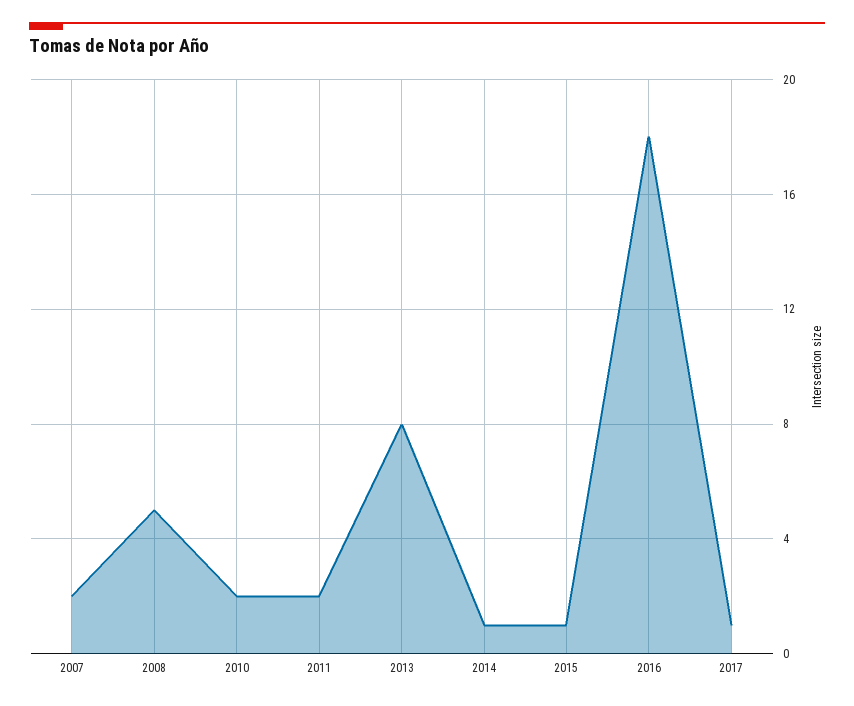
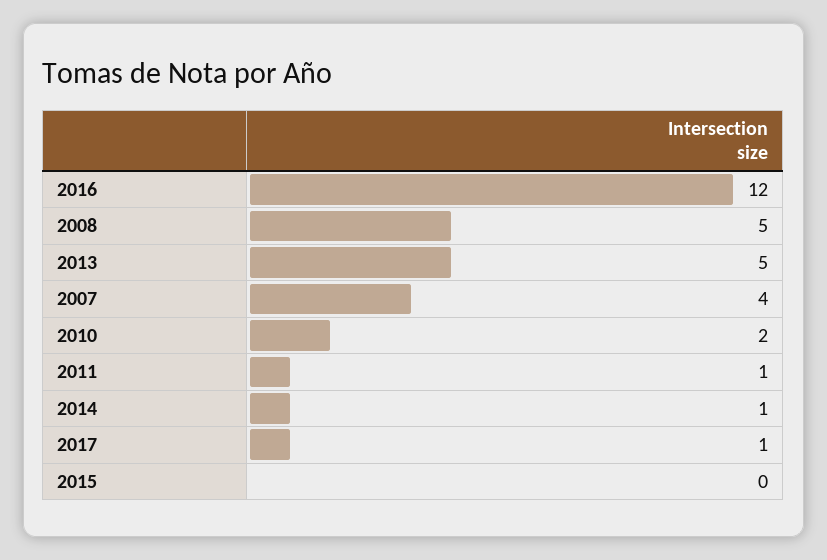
  {
-   "2007": 2,
+   "2007": 4,
    "2008": 5,
    "2010": 2,
-   "2011": 2,
+   "2011": 1,
-   "2013": 8,
+   "2013": 5,
    "2014": 1,
-   "2015": 1,
+   "2015": 0,
-   "2016": 18,
+   "2016": 12,
    "2017": 1
  }

